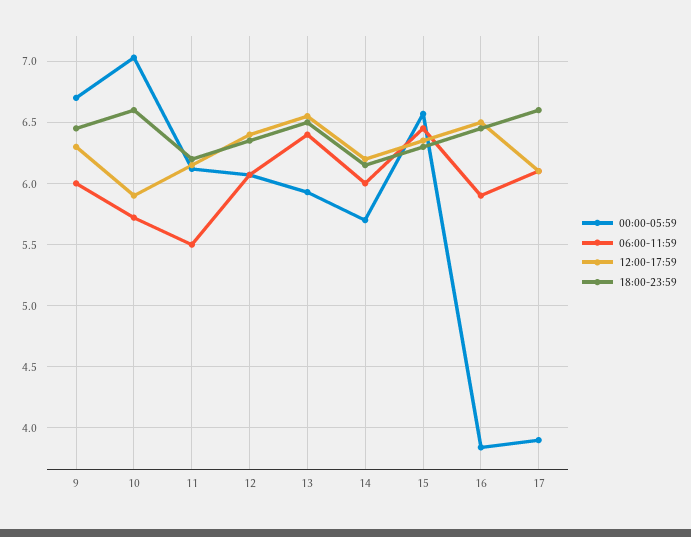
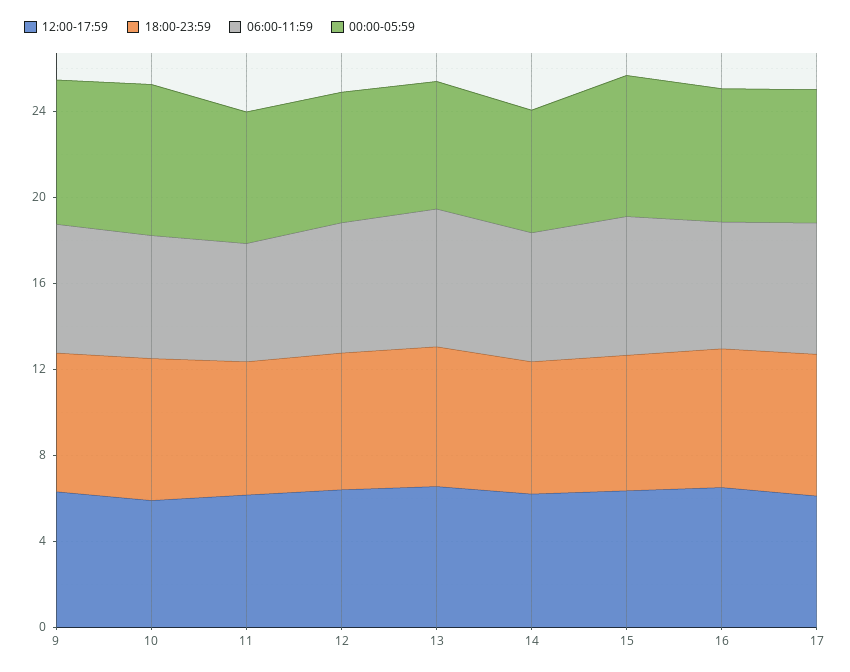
  {
    "00:00-05:59": {
      "9": 6.7,
      "10": 7.05,
      "11": 6.1,
      "12": 6.05,
      "13": 5.95,
      "14": 5.7,
      "15": 6.55,
-     "16": 3.85,
+     "16": 6,
-     "17": 3.9
+     "17": 6
    },
    "06:00-11:59": {
      "9": 6,
      "10": 5.7,
      "11": 5.5,
      "12": 6.05,
      "13": 6.4,
      "14": 6,
      "15": 6.45,
      "16": 5.9,
      "17": 6.1
    },
    "12:00-17:59": {
      "9": 6.3,
      "10": 5.9,
      "11": 6.15,
      "12": 6.4,
      "13": 6.55,
      "14": 6.2,
      "15": 6.35,
      "16": 6.5,
      "17": 6.1
    },
    "18:00-23:59": {
      "9": 6.45,
      "10": 6.6,
      "11": 6.2,
      "12": 6.35,
      "13": 6.5,
      "14": 6.15,
      "15": 6.3,
      "16": 6.45,
      "17": 6.6
    }
  }

